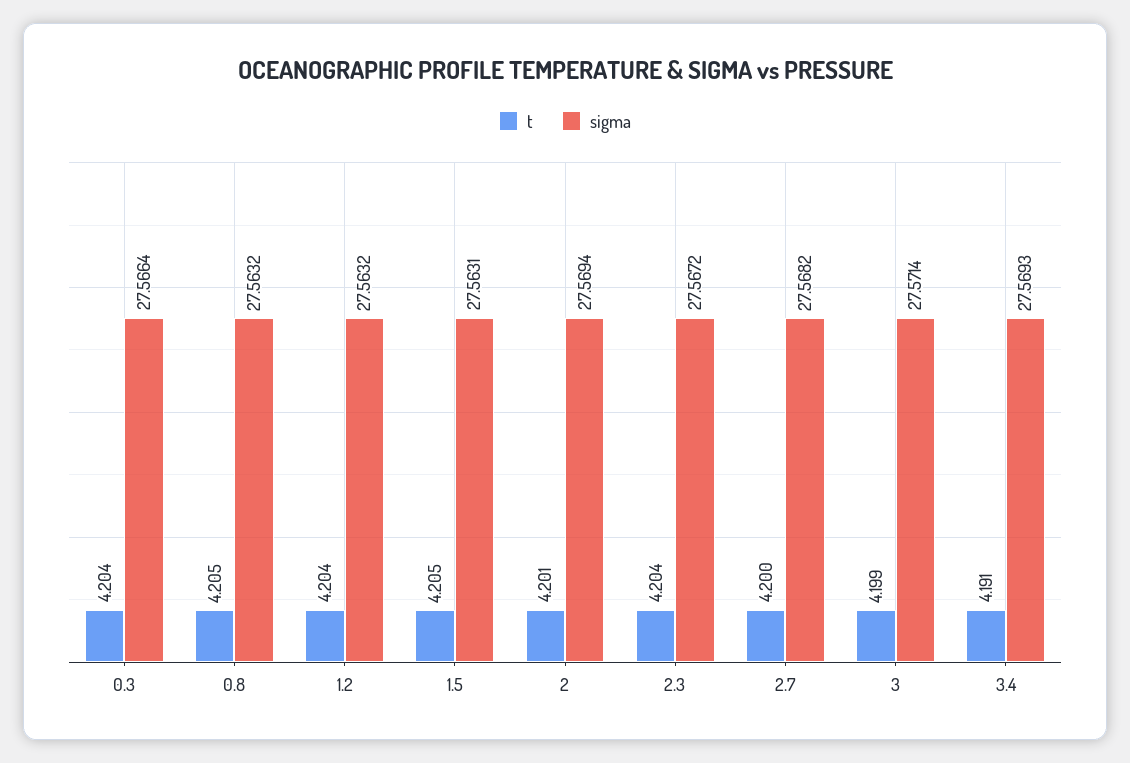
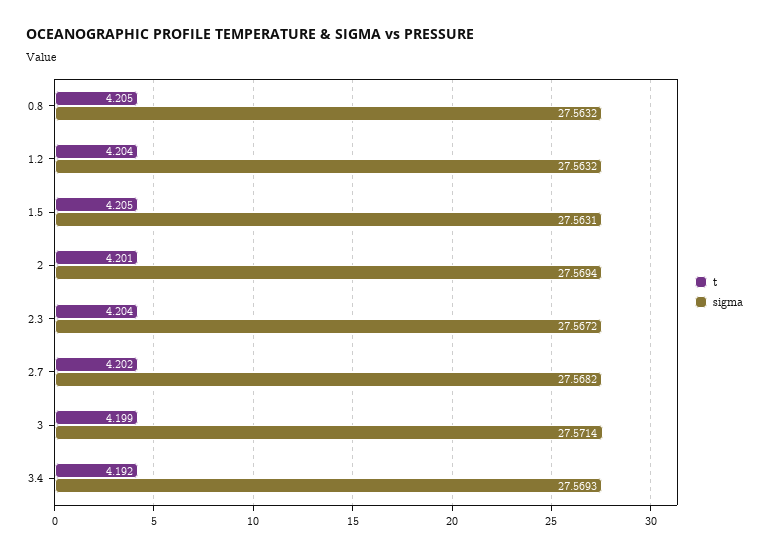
  {
    "t": {
-     "0.3": 4.204,
      "0.8": 4.205,
      "1.2": 4.204,
      "1.5": 4.205,
      "2": 4.201,
      "2.3": 4.204,
-     "2.7": 4.2,
+     "2.7": 4.202,
      "3": 4.199,
-     "3.4": 4.191
+     "3.4": 4.192
    },
    "sigma": {
-     "0.3": 27.5664,
      "0.8": 27.5632,
      "1.2": 27.5632,
      "1.5": 27.5631,
      "2": 27.5694,
      "2.3": 27.5672,
      "2.7": 27.5682,
      "3": 27.5714,
      "3.4": 27.5693
    }
  }

